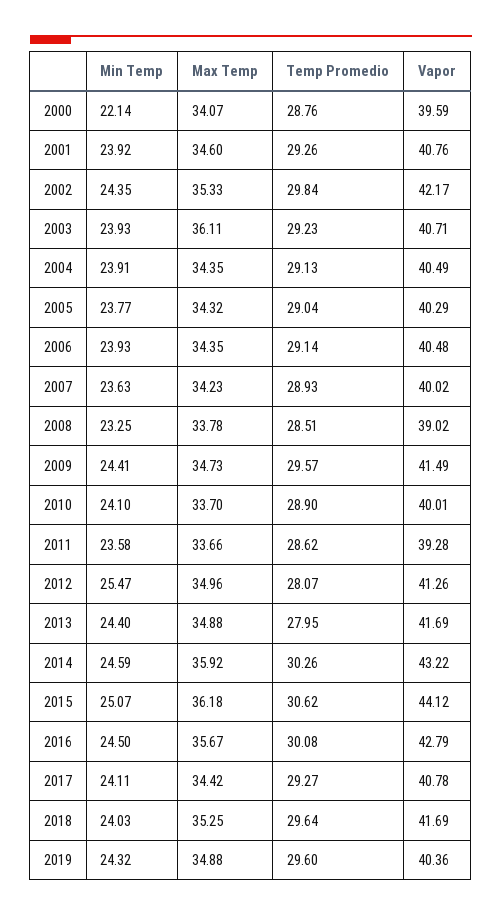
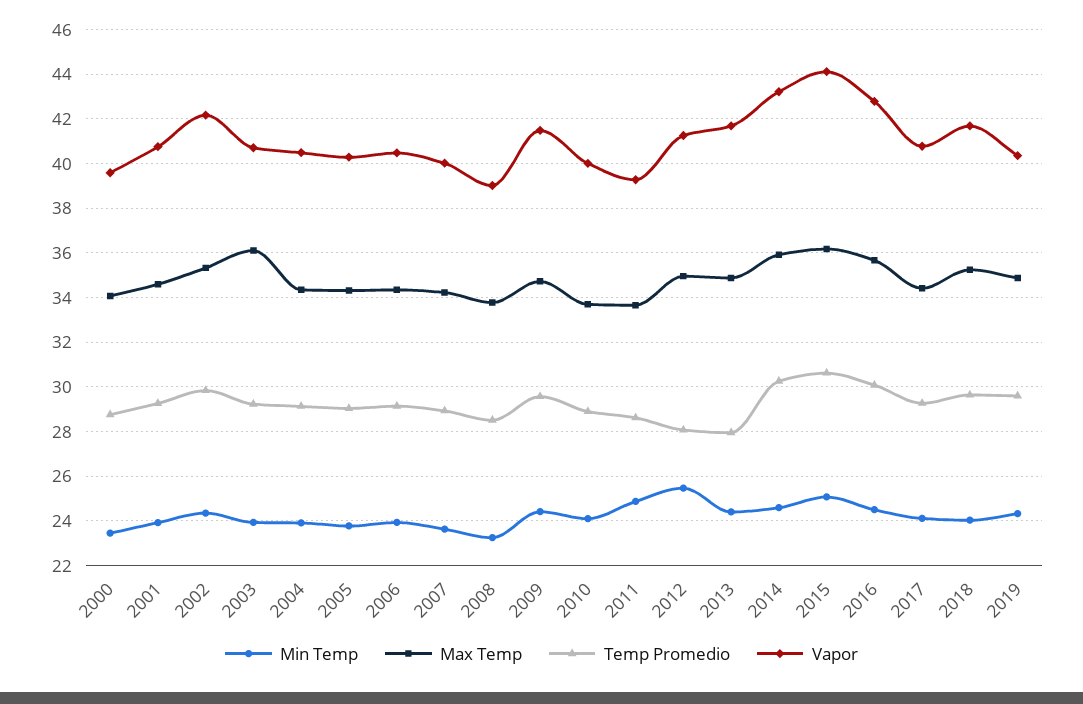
  {
    "Min Temp": {
-     "2000": 22.14,
+     "2000": 23.5,
      "2001": 23.92,
      "2002": 24.35,
      "2003": 23.93,
      "2004": 23.91,
      "2005": 23.77,
      "2006": 23.93,
      "2007": 23.63,
      "2008": 23.25,
      "2009": 24.41,
      "2010": 24.1,
-     "2011": 23.58,
+     "2011": 25,
      "2012": 25.47,
      "2013": 24.4,
      "2014": 24.59,
      "2015": 25.07,
      "2016": 24.5,
      "2017": 24.11,
      "2018": 24.03,
      "2019": 24.32
    },
    "Max Temp": {
      "2000": 34.07,
      "2001": 34.6,
      "2002": 35.33,
      "2003": 36.11,
      "2004": 34.35,
      "2005": 34.32,
      "2006": 34.35,
      "2007": 34.23,
      "2008": 33.78,
      "2009": 34.73,
      "2010": 33.7,
      "2011": 33.66,
      "2012": 34.96,
      "2013": 34.88,
      "2014": 35.92,
      "2015": 36.18,
      "2016": 35.67,
      "2017": 34.42,
      "2018": 35.25,
      "2019": 34.88
    },
    "Temp Promedio": {
      "2000": 28.76,
      "2001": 29.26,
      "2002": 29.84,
      "2003": 29.23,
      "2004": 29.13,
      "2005": 29.04,
      "2006": 29.14,
      "2007": 28.93,
      "2008": 28.51,
      "2009": 29.57,
      "2010": 28.9,
      "2011": 28.62,
      "2012": 28.07,
      "2013": 27.95,
      "2014": 30.26,
      "2015": 30.62,
      "2016": 30.08,
      "2017": 29.27,
      "2018": 29.64,
      "2019": 29.6
    },
    "Vapor": {
      "2000": 39.59,
      "2001": 40.76,
      "2002": 42.17,
      "2003": 40.71,
      "2004": 40.49,
      "2005": 40.29,
      "2006": 40.48,
      "2007": 40.02,
      "2008": 39.02,
      "2009": 41.49,
      "2010": 40.01,
      "2011": 39.28,
      "2012": 41.26,
      "2013": 41.69,
      "2014": 43.22,
      "2015": 44.12,
      "2016": 42.79,
      "2017": 40.78,
      "2018": 41.69,
      "2019": 40.36
    }
  }

